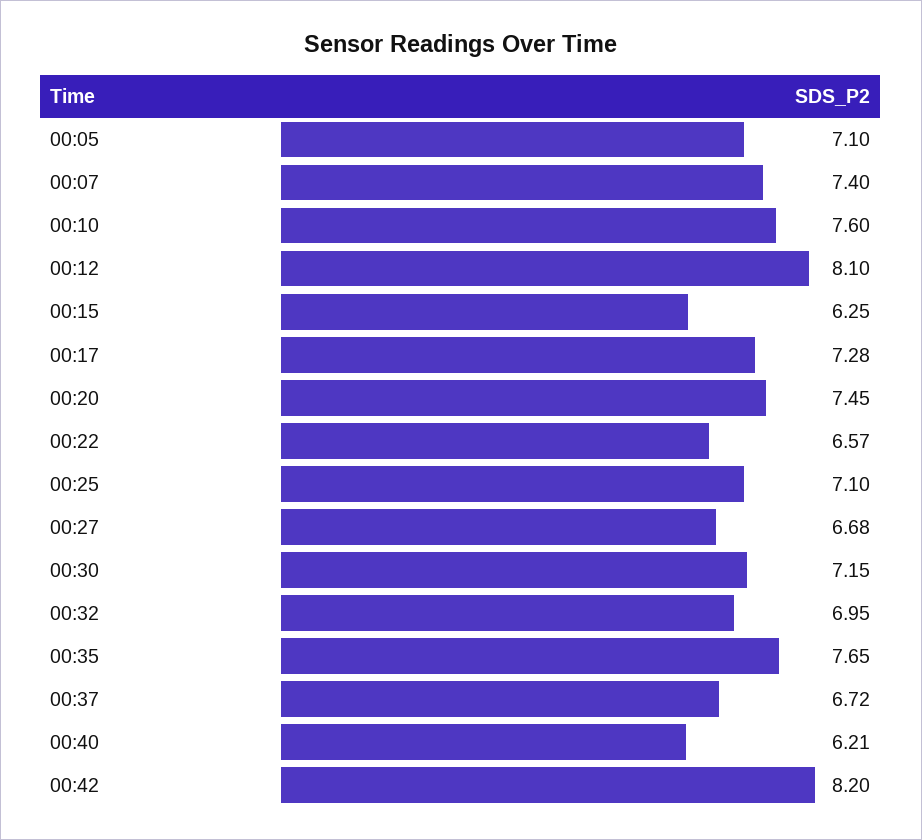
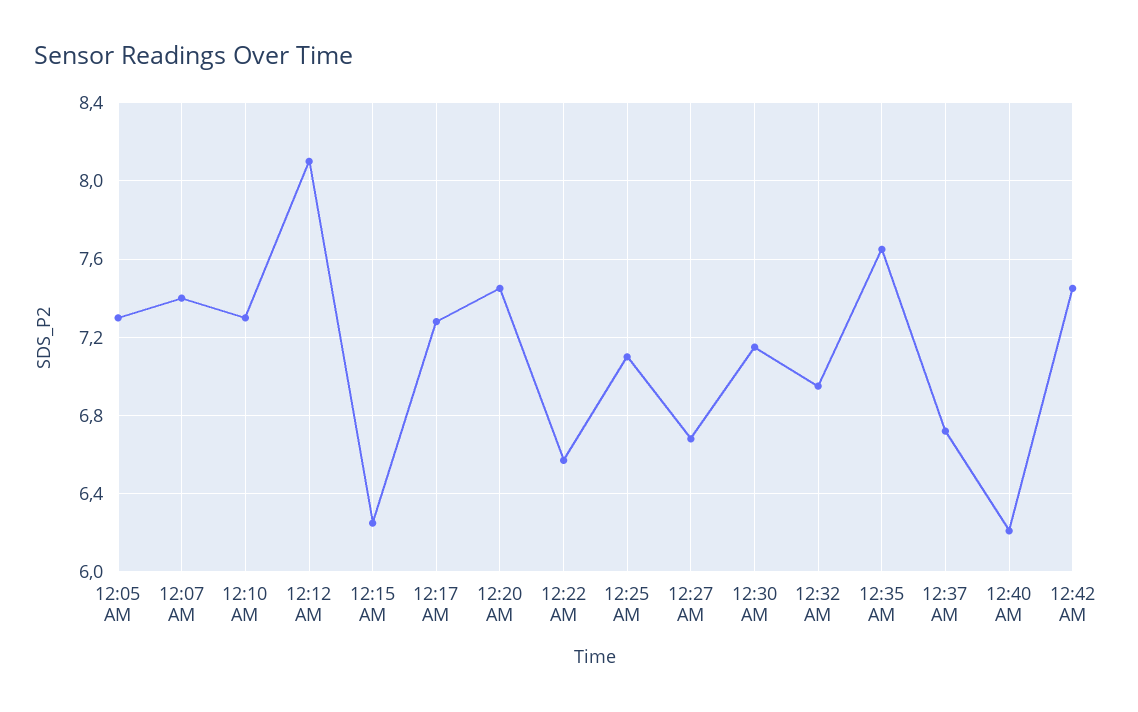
  {
-   "00:05": 7.1,
+   "00:05": 7.3,
    "00:07": 7.4,
-   "00:10": 7.6,
+   "00:10": 7.3,
    "00:12": 8.1,
    "00:15": 6.25,
    "00:17": 7.28,
    "00:20": 7.45,
    "00:22": 6.57,
    "00:25": 7.1,
    "00:27": 6.68,
    "00:30": 7.15,
    "00:32": 6.95,
    "00:35": 7.65,
    "00:37": 6.72,
    "00:40": 6.21,
-   "00:42": 8.2
+   "00:42": 7.45
  }

